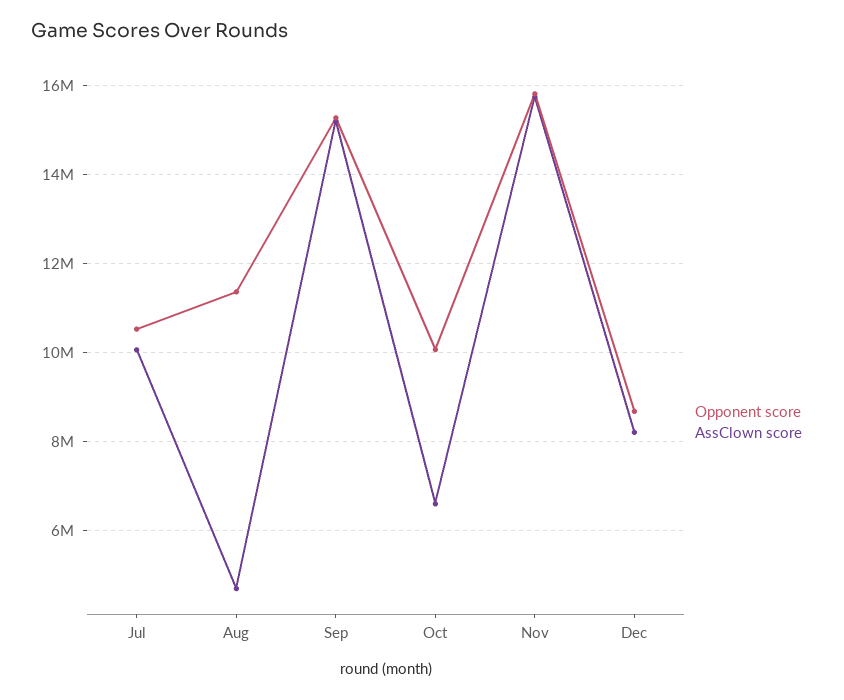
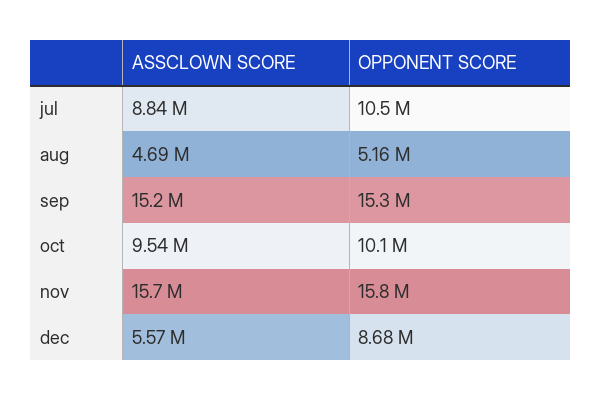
  {
    "Opponent score": {
      "Jul": 10500000,
-     "Aug": 11400000,
+     "Aug": 5160000,
      "Sep": 15300000,
      "Oct": 10100000,
      "Nov": 15800000,
      "Dec": 8680000
    },
    "AssClown score": {
-     "Jul": 10000000,
+     "Jul": 8840000,
      "Aug": 4690000,
      "Sep": 15200000,
-     "Oct": 6600000,
+     "Oct": 9540000,
      "Nov": 15700000,
-     "Dec": 8200000
+     "Dec": 5570000
    }
  }

